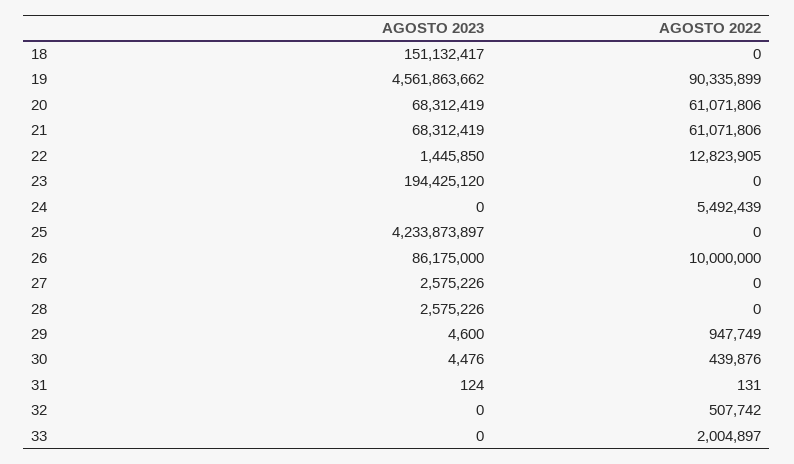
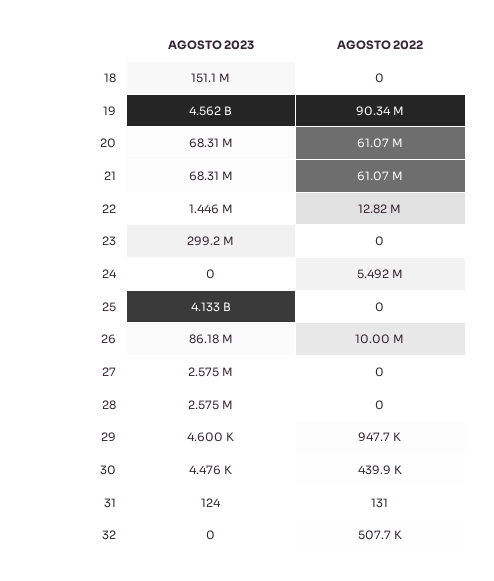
  {
    "AGOSTO 2023": {
      "18": 151132417,
      "19": 4561863662,
      "20": 68312419,
      "21": 68312419,
      "22": 1445850,
-     "23": 194425120,
+     "23": 299200000,
      "24": 0,
-     "25": 4233873897,
+     "25": 4133000000,
      "26": 86175000,
      "27": 2575226,
      "28": 2575226,
      "29": 4600,
      "30": 4476,
      "31": 124,
-     "32": 0,
+     "32": 0
-     "33": 0
    },
    "AGOSTO 2022": {
      "18": 0,
      "19": 90335899,
      "20": 61071806,
      "21": 61071806,
      "22": 12823905,
      "23": 0,
      "24": 5492439,
      "25": 0,
      "26": 10000000,
      "27": 0,
      "28": 0,
      "29": 947749,
      "30": 439876,
      "31": 131,
-     "32": 507742,
+     "32": 507742
-     "33": 2004897
    }
  }

